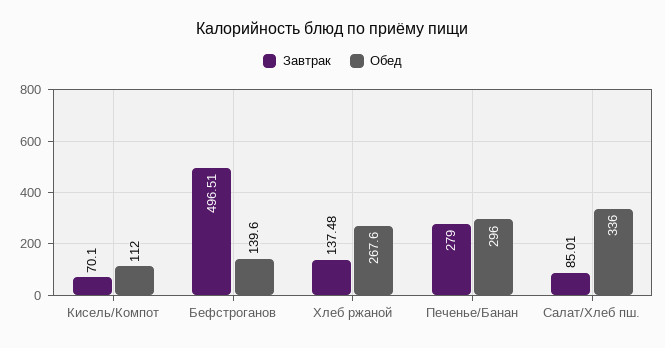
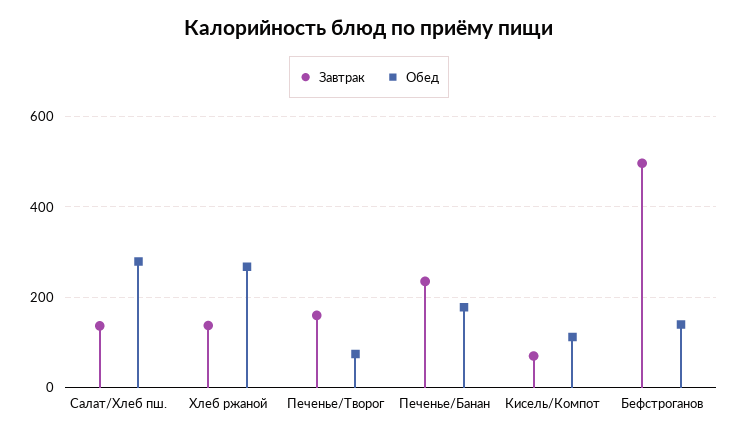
  {
    "Завтрак": {
      "Кисель/Компот": 70.1,
      "Бефстроганов": 496.51,
      "Хлеб ржаной": 137.48,
-     "Печенье/Банан": 279,
+     "Печенье/Банан": 240,
-     "Салат/Хлеб пш.": 85.01
+     "Салат/Хлеб пш.": 140,
+     "Печенье/Творог": 160
    },
    "Обед": {
      "Кисель/Компот": 112,
      "Бефстроганов": 139.6,
      "Хлеб ржаной": 267.6,
-     "Печенье/Банан": 296,
+     "Печенье/Банан": 180,
-     "Салат/Хлеб пш.": 336
+     "Салат/Хлеб пш.": 280,
+     "Печенье/Творог": 80
    }
  }

